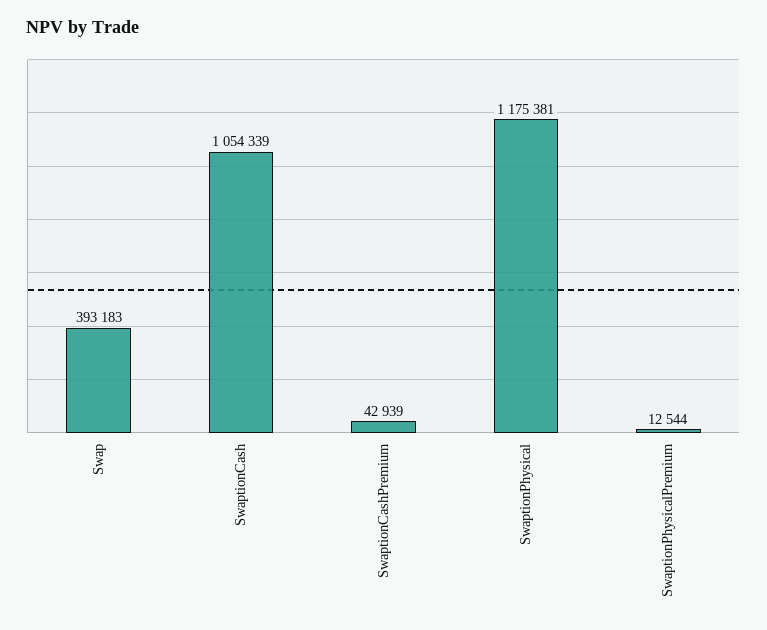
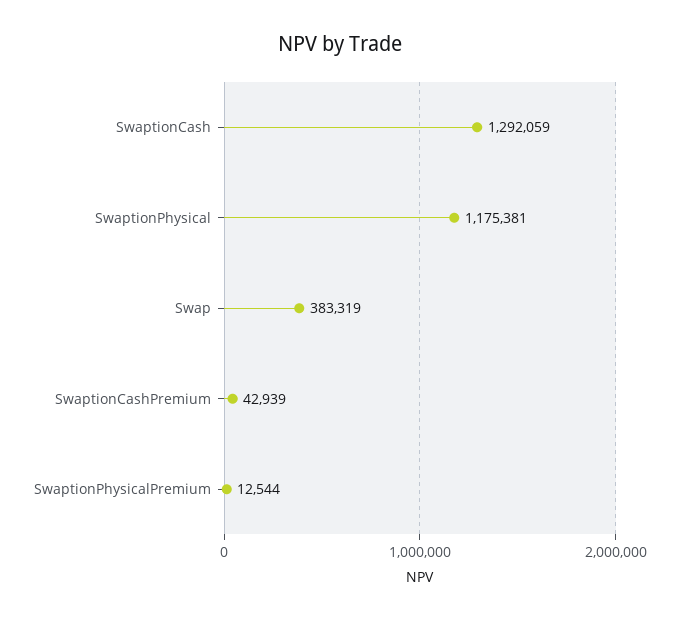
  {
-   "Swap": 393183,
+   "Swap": 383319,
-   "SwaptionCash": 1054339,
+   "SwaptionCash": 1292059,
    "SwaptionCashPremium": 42939,
    "SwaptionPhysical": 1175381,
    "SwaptionPhysicalPremium": 12544
  }

